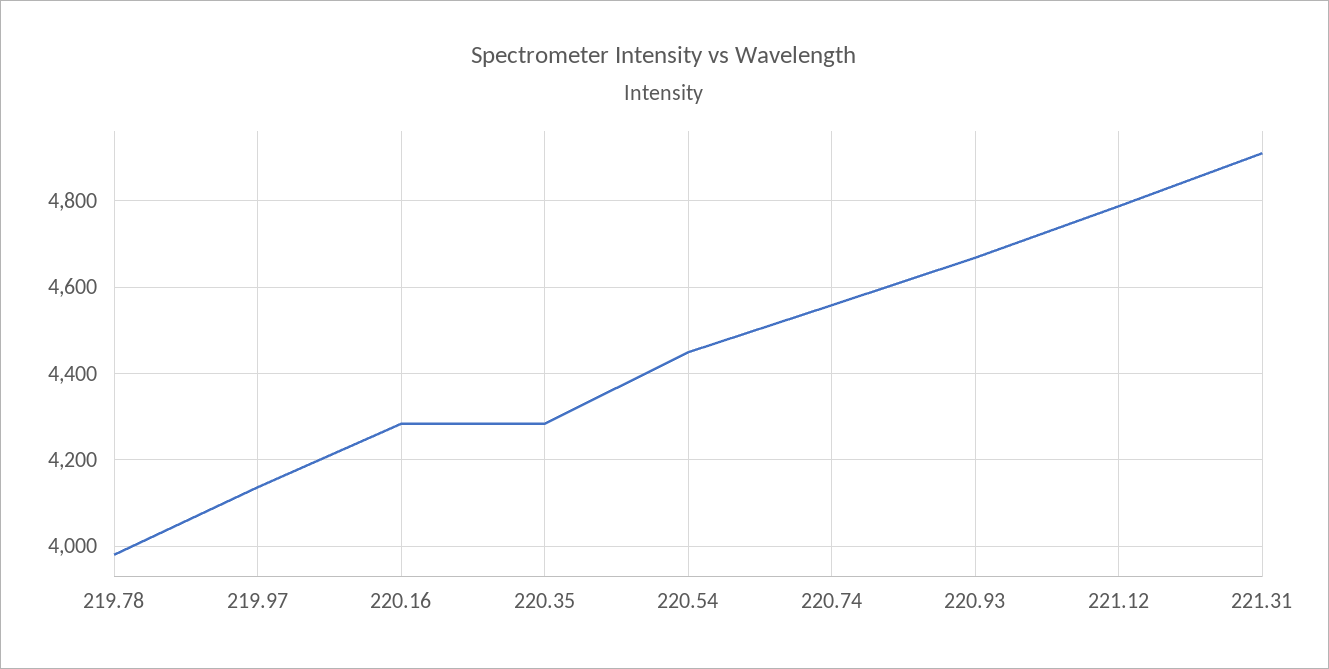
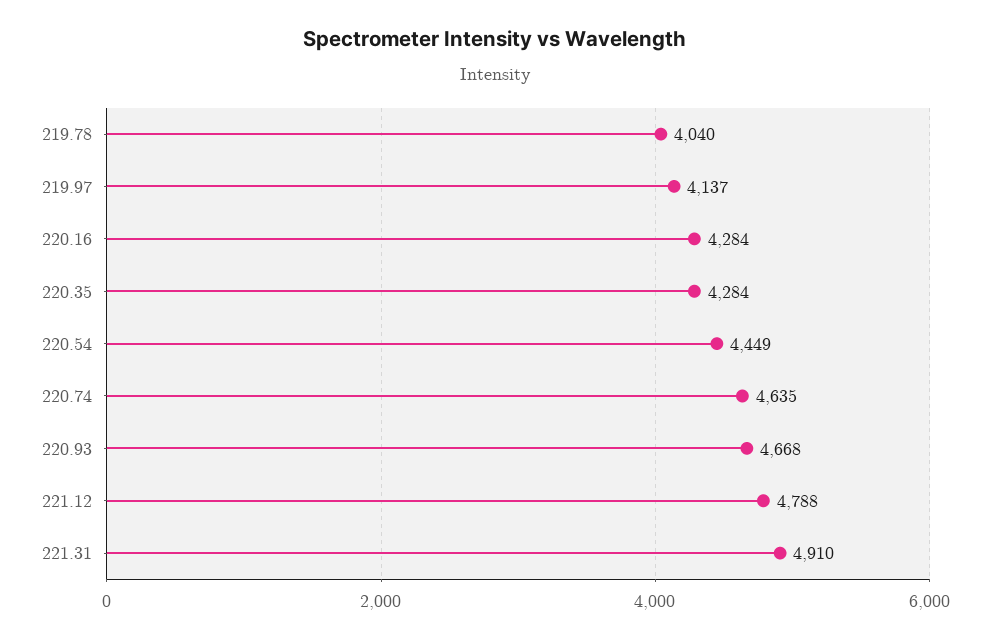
  {
-   "219.78": 3980,
+   "219.78": 4040,
    "219.97": 4137,
    "220.16": 4284,
    "220.35": 4284,
    "220.54": 4449,
-   "220.74": 4560,
+   "220.74": 4635,
    "220.93": 4668,
    "221.12": 4788,
    "221.31": 4910
  }

